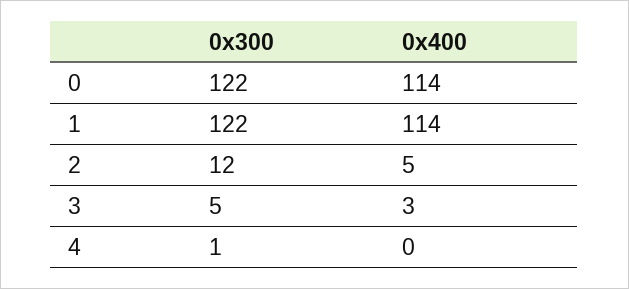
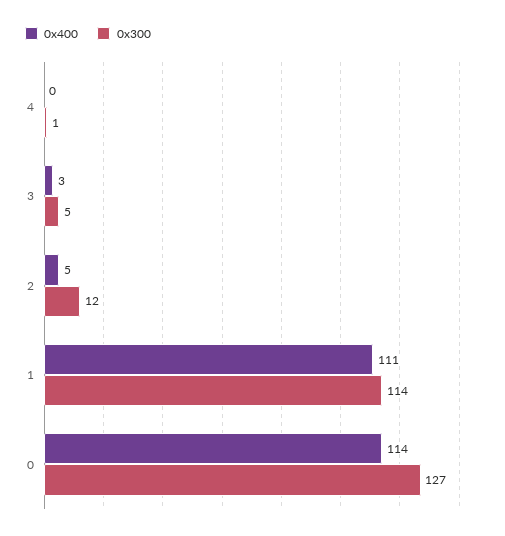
  {
    "0x300": {
-     "0": 122,
+     "0": 127,
-     "1": 122,
+     "1": 114,
      "2": 12,
      "3": 5,
      "4": 1
    },
    "0x400": {
      "0": 114,
-     "1": 114,
+     "1": 111,
      "2": 5,
      "3": 3,
      "4": 0
    }
  }

